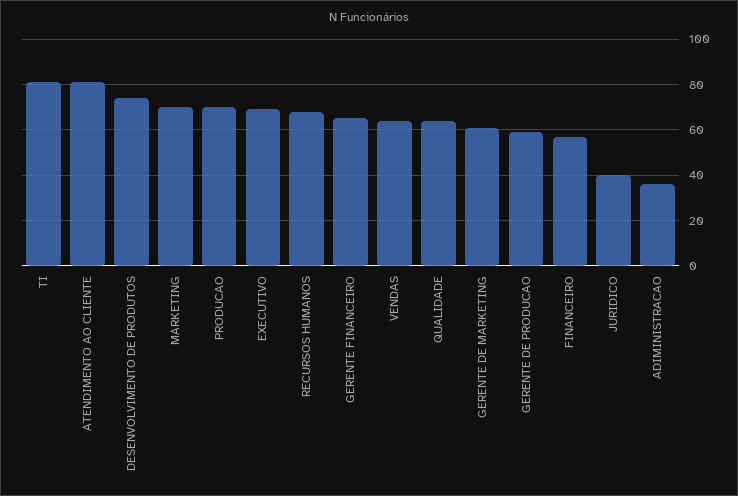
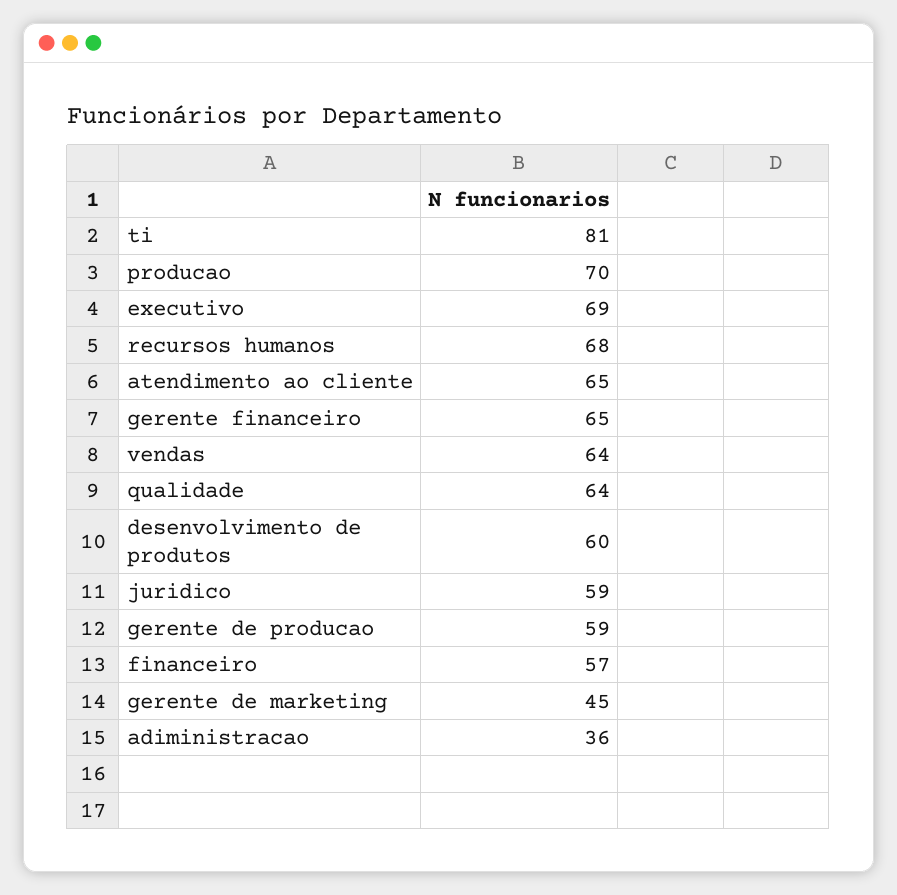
  {
    "TI": 81,
-   "ATENDIMENTO AO CLIENTE": 80,
+   "ATENDIMENTO AO CLIENTE": 65,
-   "DESENVOLVIMENTO DE PRODUTOS": 75,
+   "DESENVOLVIMENTO DE PRODUTOS": 60,
-   "MARKETING": 70,
    "PRODUCAO": 70,
    "EXECUTIVO": 69,
    "RECURSOS HUMANOS": 68,
    "GERENTE FINANCEIRO": 65,
    "VENDAS": 64,
    "QUALIDADE": 64,
-   "GERENTE DE MARKETING": 60,
+   "GERENTE DE MARKETING": 45,
    "GERENTE DE PRODUCAO": 59,
    "FINANCEIRO": 57,
-   "JURIDICO": 40,
+   "JURIDICO": 59,
    "ADIMINISTRACAO": 36
  }

